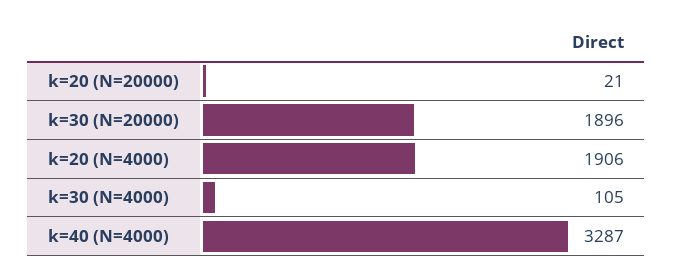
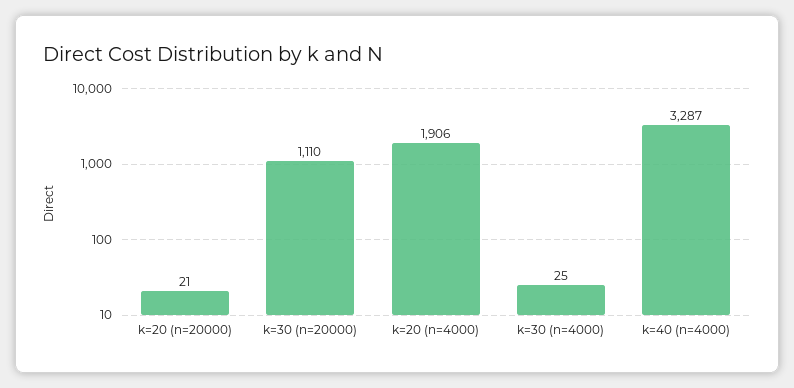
  {
    "k=20 (N=20000)": 21,
-   "k=30 (N=20000)": 1896,
+   "k=30 (N=20000)": 1110,
    "k=20 (N=4000)": 1906,
-   "k=30 (N=4000)": 105,
+   "k=30 (N=4000)": 25,
    "k=40 (N=4000)": 3287
  }

